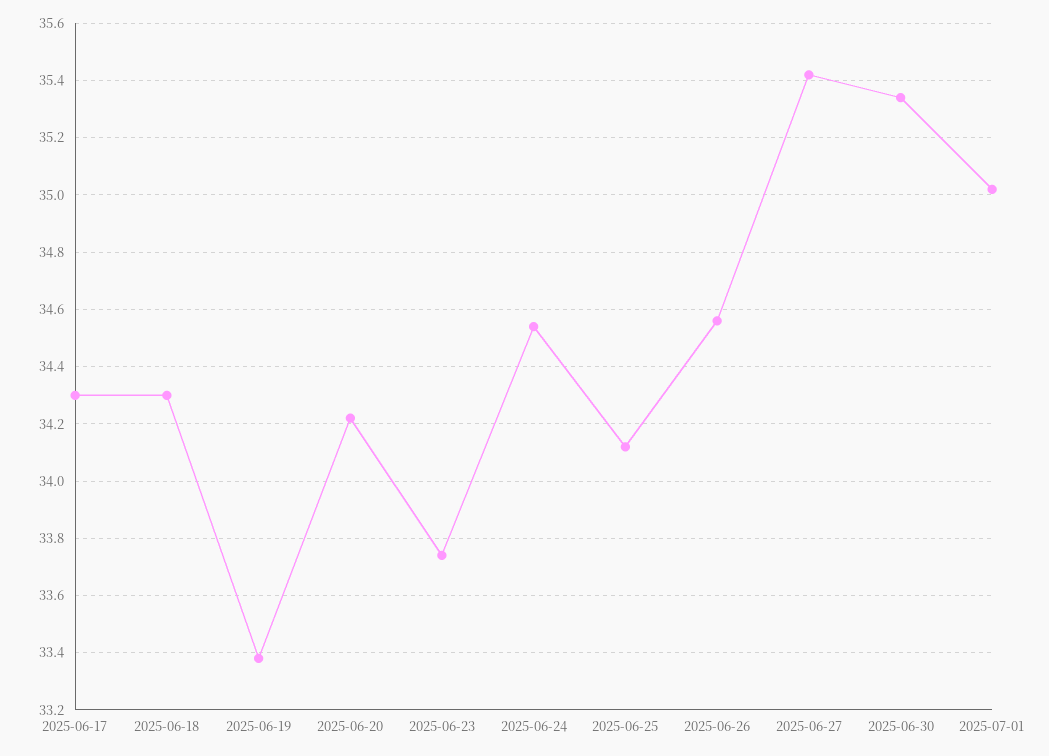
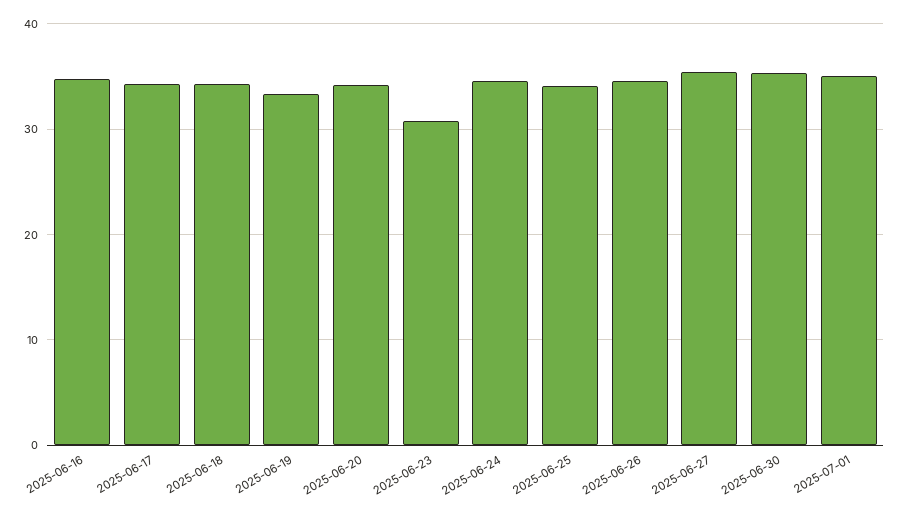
  {
    "2025-06-17": 34.3,
    "2025-06-18": 34.3,
    "2025-06-19": 33.4,
    "2025-06-20": 34.2,
-   "2025-06-23": 33.75,
+   "2025-06-23": 31,
    "2025-06-24": 34.55,
    "2025-06-25": 34.1,
    "2025-06-26": 34.55,
    "2025-06-27": 35.4,
    "2025-06-30": 35.35,
-   "2025-07-01": 35
+   "2025-07-01": 35,
+   "2025-06-16": 35
  }

